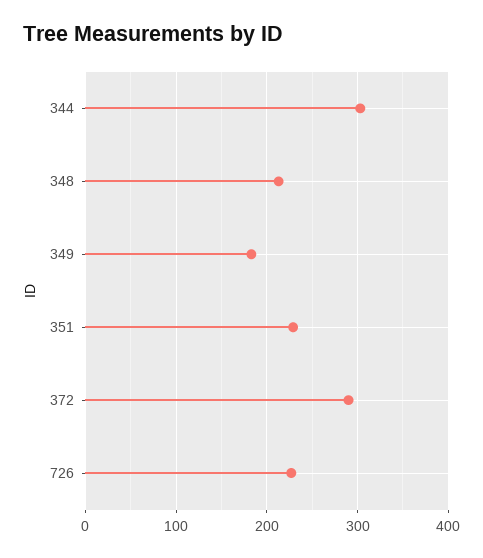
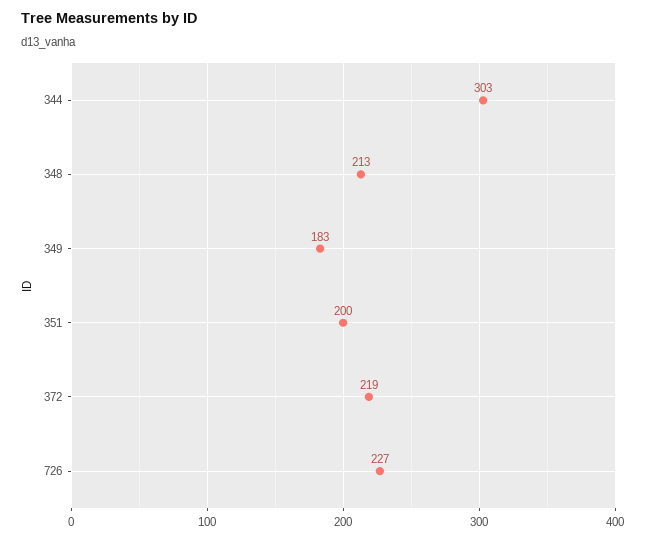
  {
    "344": 303,
    "348": 213,
    "349": 183,
-   "351": 230,
+   "351": 200,
-   "372": 290,
+   "372": 219,
    "726": 227
  }

